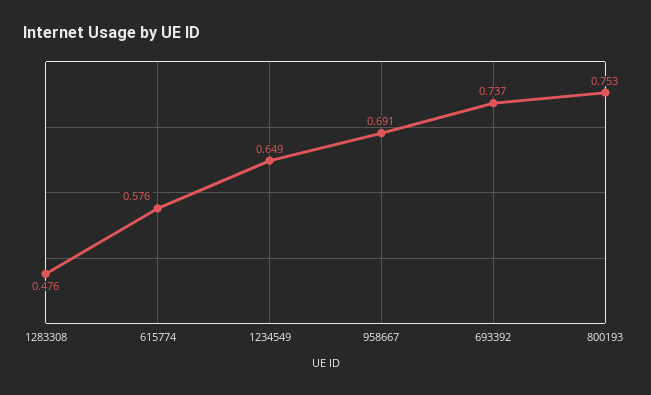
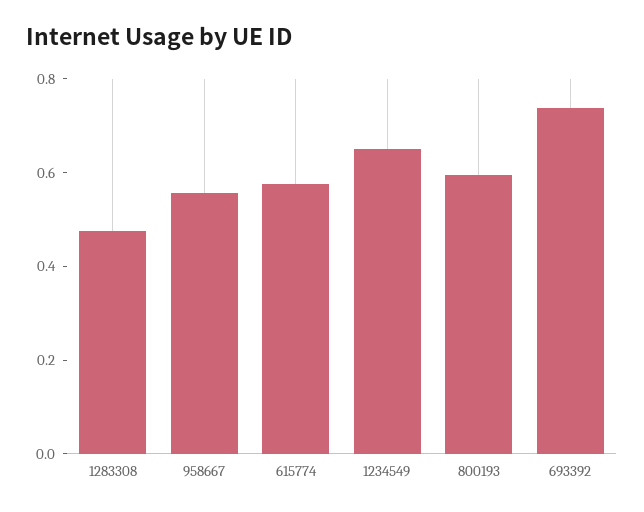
  {
    "1283308": 0.476,
    "615774": 0.576,
    "1234549": 0.649,
-   "958667": 0.691,
+   "958667": 0.55,
    "693392": 0.737,
-   "800193": 0.753
+   "800193": 0.6
  }

